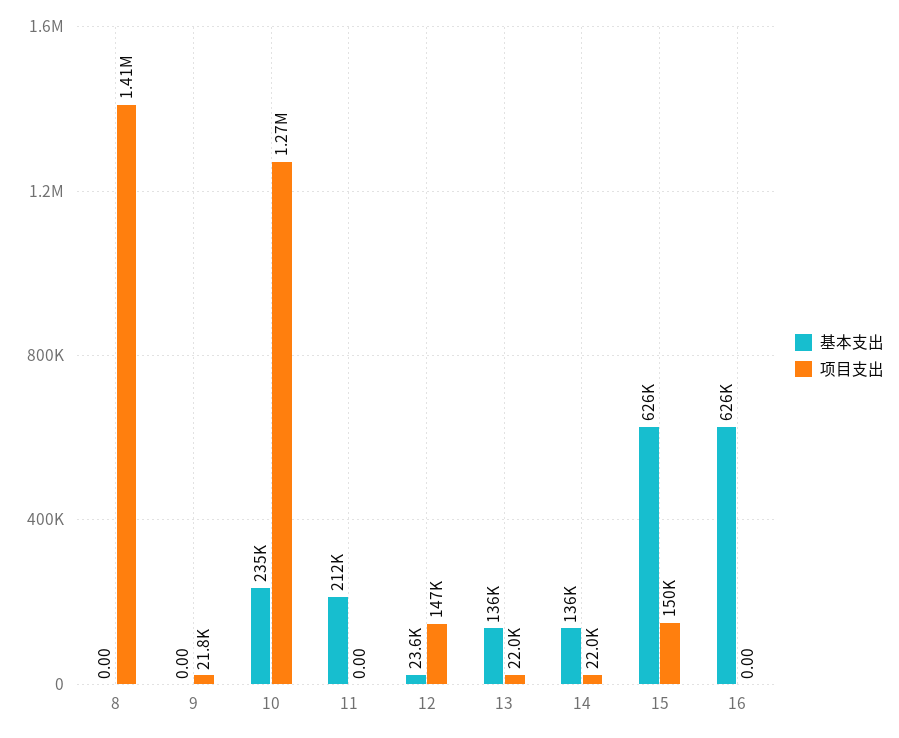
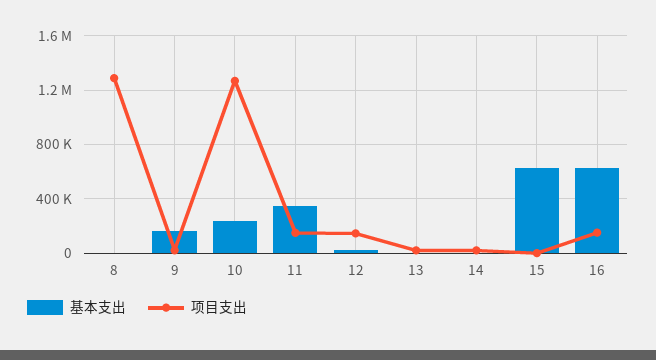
  {
    "基本支出": {
      "8": 0,
-     "9": 0,
+     "9": 150000,
      "10": 235000,
-     "11": 212000,
+     "11": 350000,
      "12": 23600,
-     "13": 136000,
+     "13": 0,
-     "14": 136000,
+     "14": 0,
      "15": 626000,
      "16": 626000
    },
    "项目支出": {
-     "8": 1410000,
+     "8": 1300000,
      "9": 21800,
      "10": 1270000,
-     "11": 0,
+     "11": 150000,
      "12": 147000,
      "13": 22000,
      "14": 22000,
-     "15": 150000,
+     "15": 0,
-     "16": 0
+     "16": 150000
    }
  }

